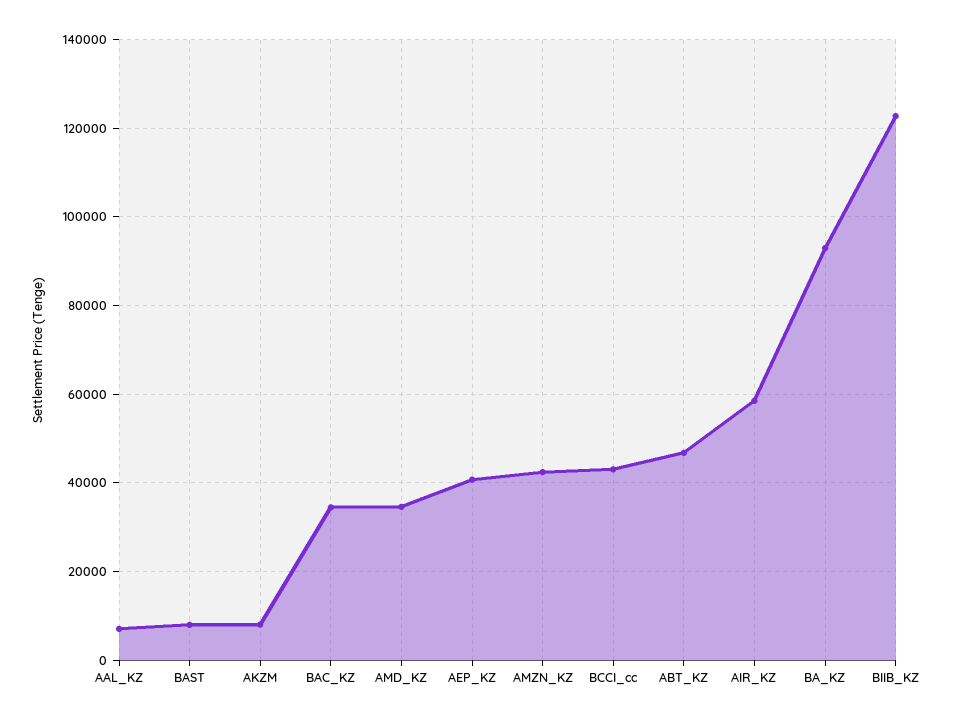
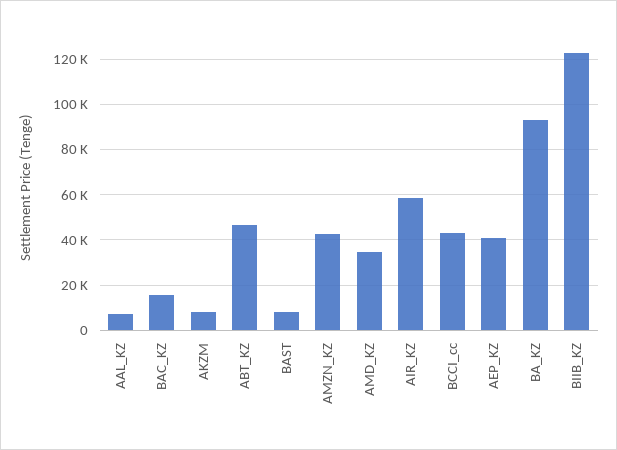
  {
    "AAL_KZ": 8000,
    "BAST": 8000,
    "AKZM": 8000,
-   "BAC_KZ": 34000,
+   "BAC_KZ": 15000,
    "AMD_KZ": 34000,
    "AEP_KZ": 40000,
    "AMZN_KZ": 42000,
    "BCCI_cc": 44000,
    "ABT_KZ": 46000,
    "AIR_KZ": 58000,
    "BA_KZ": 92000,
    "BIIB_KZ": 122000
  }

